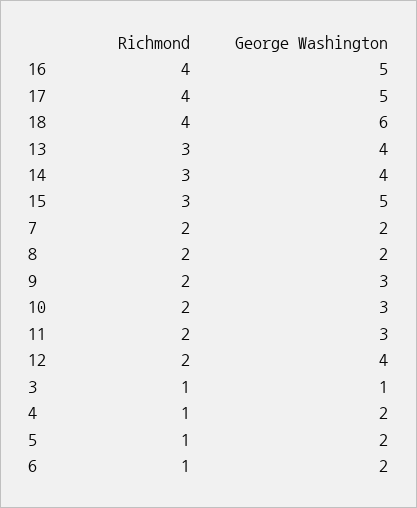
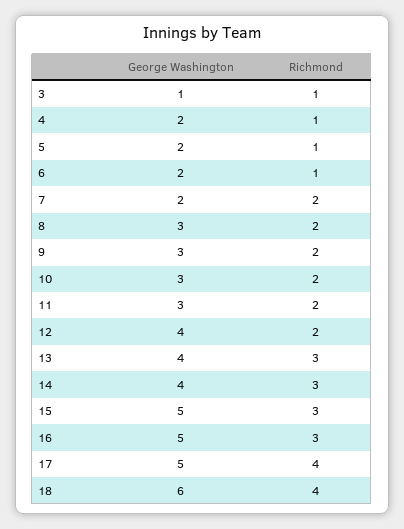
  {
    "Richmond": {
-     "16": 4,
+     "16": 3,
      "17": 4,
      "18": 4,
      "13": 3,
      "14": 3,
      "15": 3,
      "7": 2,
      "8": 2,
      "9": 2,
      "10": 2,
      "11": 2,
      "12": 2,
      "3": 1,
      "4": 1,
      "5": 1,
      "6": 1
    },
    "George Washington": {
      "16": 5,
      "17": 5,
      "18": 6,
      "13": 4,
      "14": 4,
      "15": 5,
      "7": 2,
-     "8": 2,
+     "8": 3,
      "9": 3,
      "10": 3,
      "11": 3,
      "12": 4,
      "3": 1,
      "4": 2,
      "5": 2,
      "6": 2
    }
  }

